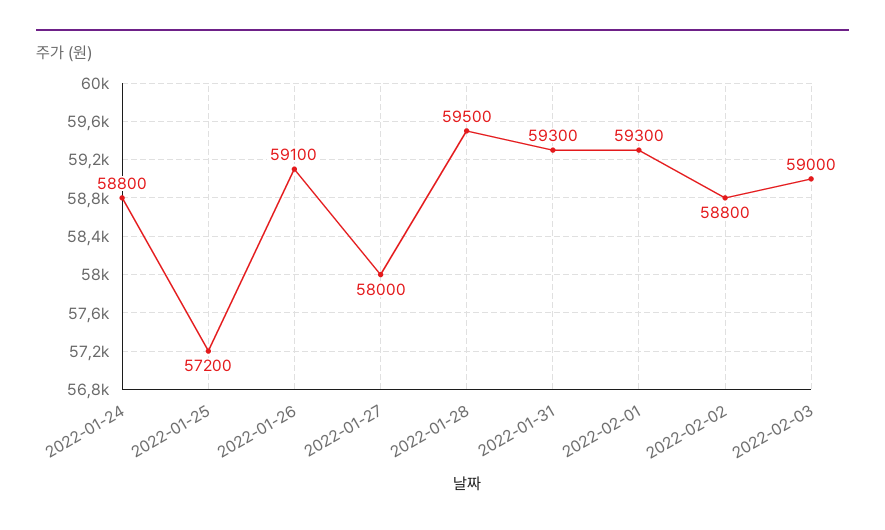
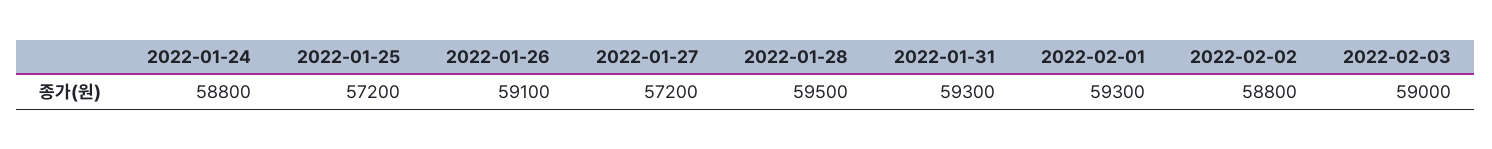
  {
    "2022-01-24": 58800,
    "2022-01-25": 57200,
    "2022-01-26": 59100,
-   "2022-01-27": 58000,
+   "2022-01-27": 57200,
    "2022-01-28": 59500,
    "2022-01-31": 59300,
    "2022-02-01": 59300,
    "2022-02-02": 58800,
    "2022-02-03": 59000
  }

